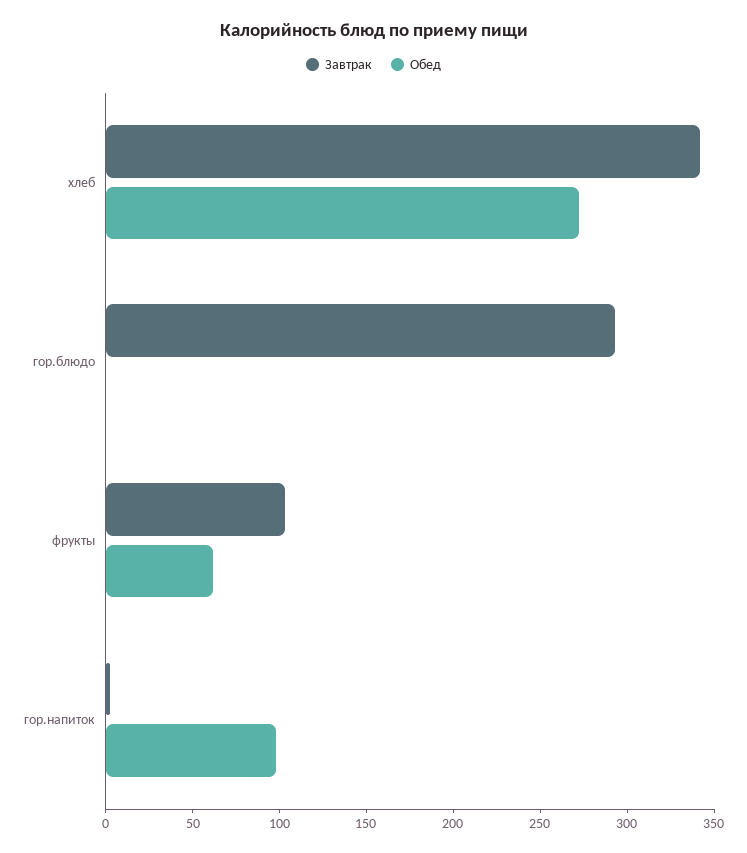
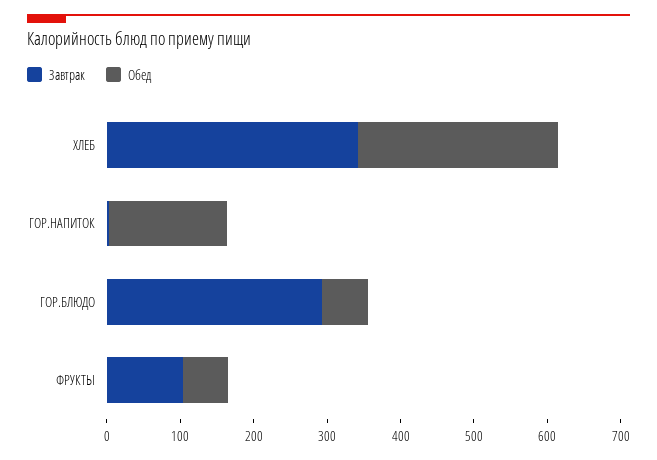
  {
    "Завтрак": {
      "хлеб": 340,
      "гор.блюдо": 290,
      "фрукты": 100,
      "гор.напиток": 0
    },
    "Обед": {
      "хлеб": 270,
-     "гор.блюдо": 0,
+     "гор.блюдо": 60,
      "фрукты": 60,
-     "гор.напиток": 100
+     "гор.напиток": 160
    }
  }

